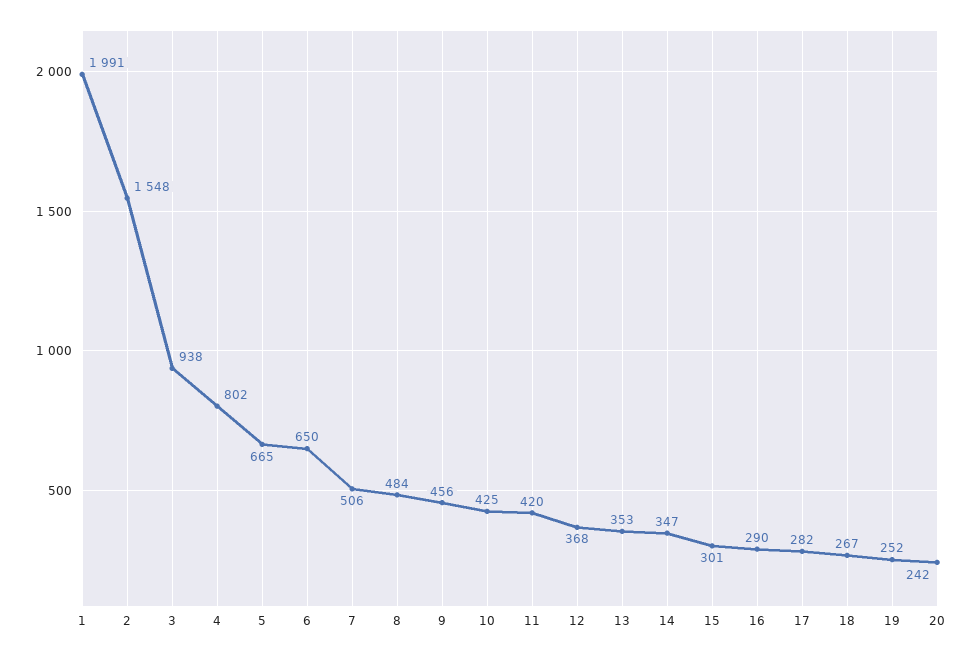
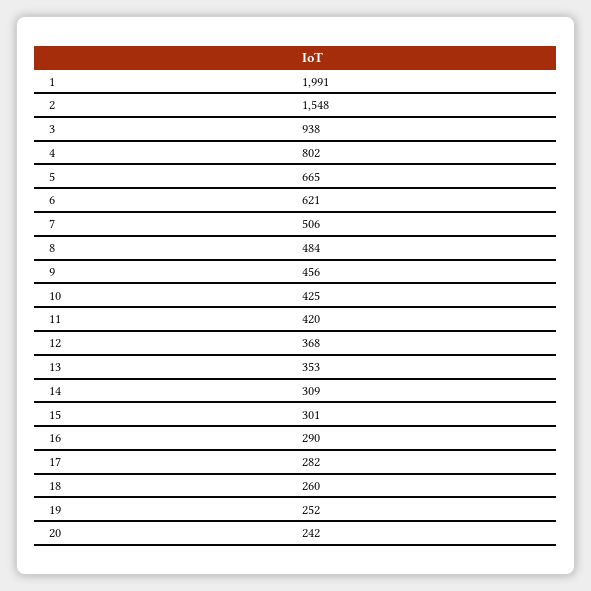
  {
    "1": 1991,
    "2": 1548,
    "3": 938,
    "4": 802,
    "5": 665,
-   "6": 650,
+   "6": 621,
    "7": 506,
    "8": 484,
    "9": 456,
    "10": 425,
    "11": 420,
    "12": 368,
    "13": 353,
-   "14": 347,
+   "14": 309,
    "15": 301,
    "16": 290,
    "17": 282,
-   "18": 267,
+   "18": 260,
    "19": 252,
    "20": 242
  }

